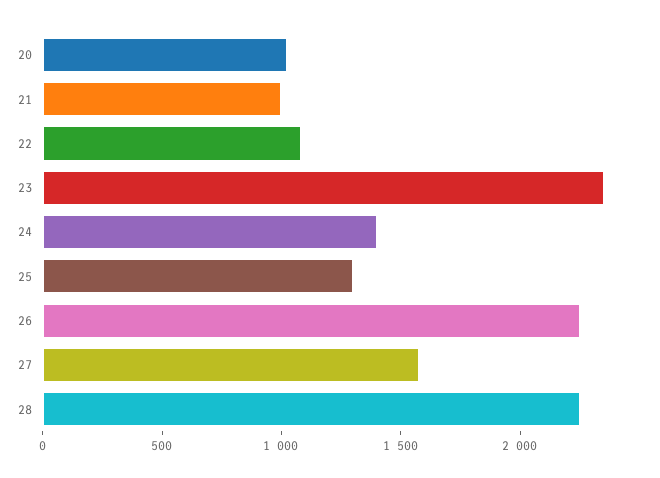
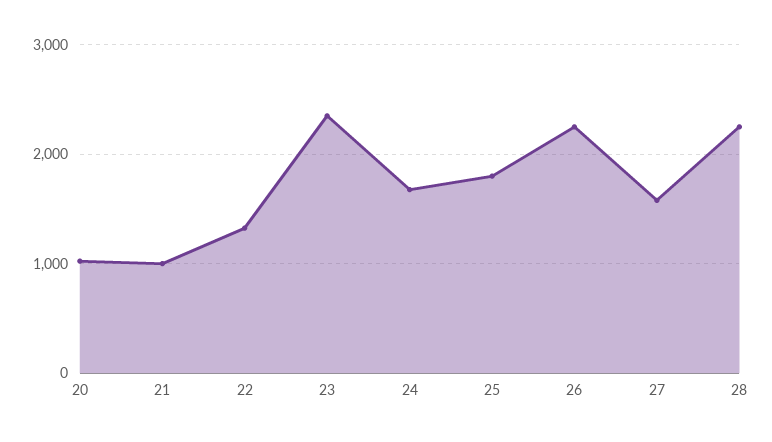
  {
    "20": 1000,
    "21": 1000,
-   "22": 1100,
+   "22": 1300,
    "23": 2400,
-   "24": 1400,
+   "24": 1700,
-   "25": 1300,
+   "25": 1800,
    "26": 2300,
    "27": 1600,
    "28": 2300
  }

